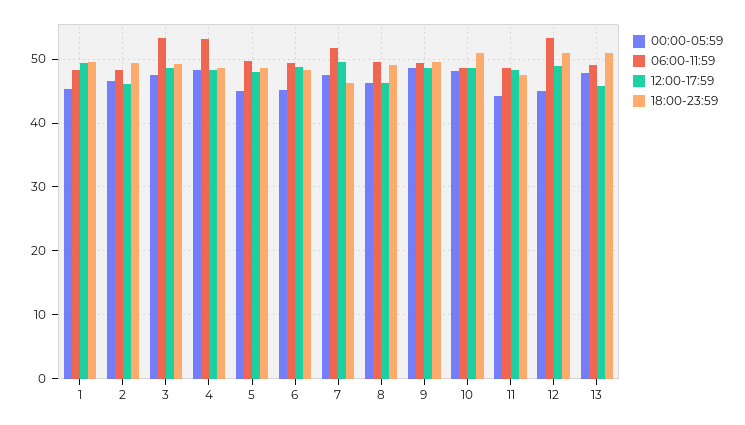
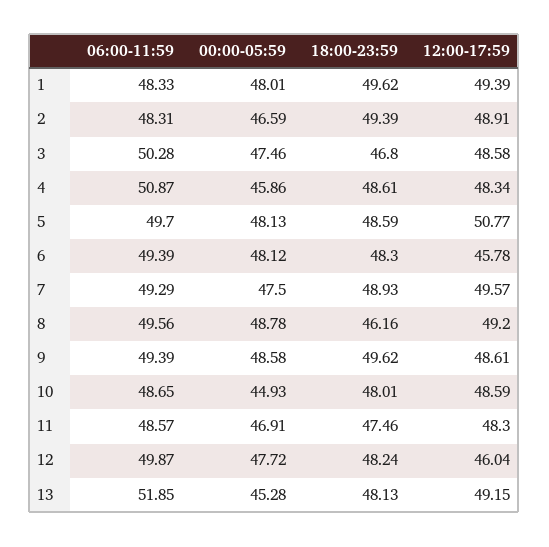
  {
    "00:00-05:59": {
-     "1": 45,
+     "1": 48.01,
      "2": 46.59,
      "3": 47.46,
-     "4": 48,
+     "4": 45.86,
-     "5": 45,
+     "5": 48.13,
-     "6": 45,
+     "6": 48.12,
      "7": 47.5,
-     "8": 46,
+     "8": 48.78,
      "9": 48.58,
-     "10": 48,
+     "10": 44.93,
-     "11": 44,
+     "11": 46.91,
-     "12": 45,
+     "12": 47.72,
-     "13": 48
+     "13": 45.28
    },
    "06:00-11:59": {
      "1": 48.33,
      "2": 48.31,
-     "3": 53,
+     "3": 50.28,
-     "4": 53,
+     "4": 50.87,
      "5": 49.7,
      "6": 49.39,
-     "7": 52,
+     "7": 49.29,
      "8": 49.56,
      "9": 49.39,
      "10": 48.65,
      "11": 48.57,
-     "12": 53,
+     "12": 49.87,
-     "13": 49
+     "13": 51.85
    },
    "12:00-17:59": {
      "1": 49.39,
-     "2": 46,
+     "2": 48.91,
      "3": 48.58,
      "4": 48.34,
-     "5": 48,
+     "5": 50.77,
-     "6": 49,
+     "6": 45.78,
      "7": 49.57,
-     "8": 46,
+     "8": 49.2,
      "9": 48.61,
      "10": 48.59,
      "11": 48.3,
-     "12": 49,
+     "12": 46.04,
-     "13": 46
+     "13": 49.15
    },
    "18:00-23:59": {
      "1": 49.62,
      "2": 49.39,
-     "3": 49,
+     "3": 46.8,
      "4": 48.61,
      "5": 48.59,
      "6": 48.3,
-     "7": 46,
+     "7": 48.93,
-     "8": 49,
+     "8": 46.16,
      "9": 49.62,
-     "10": 51,
+     "10": 48.01,
      "11": 47.46,
-     "12": 51,
+     "12": 48.24,
-     "13": 51
+     "13": 48.13
    }
  }

